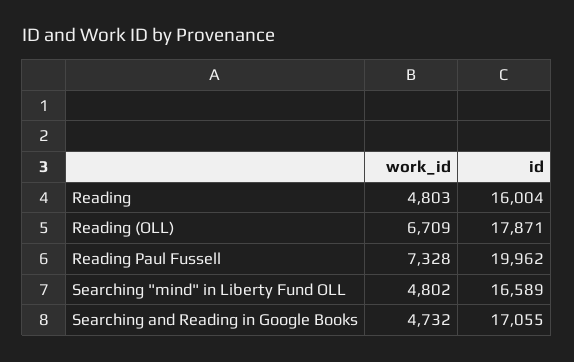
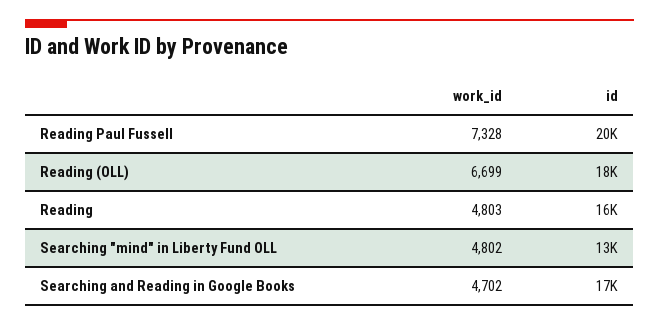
  {
    "work_id": {
      "Reading": 4803,
-     "Reading (OLL)": 6709,
+     "Reading (OLL)": 6699,
      "Reading Paul Fussell": 7328,
      "Searching \"mind\" in Liberty Fund OLL": 4802,
-     "Searching and Reading in Google Books": 4732
+     "Searching and Reading in Google Books": 4702
    },
    "id": {
      "Reading": 16004,
      "Reading (OLL)": 17871,
      "Reading Paul Fussell": 19962,
-     "Searching \"mind\" in Liberty Fund OLL": 16589,
+     "Searching \"mind\" in Liberty Fund OLL": 13000,
      "Searching and Reading in Google Books": 17055
    }
  }

